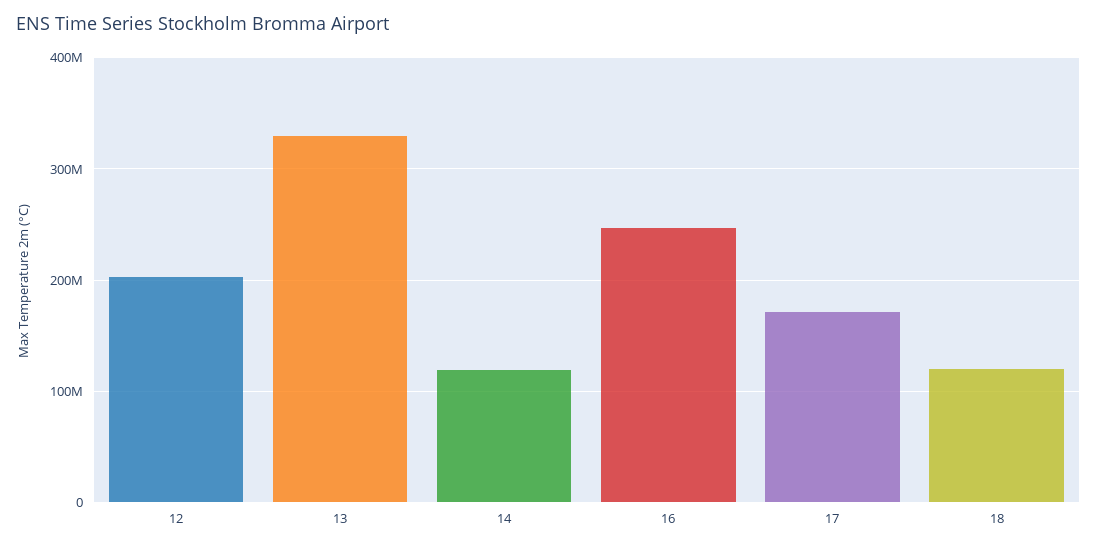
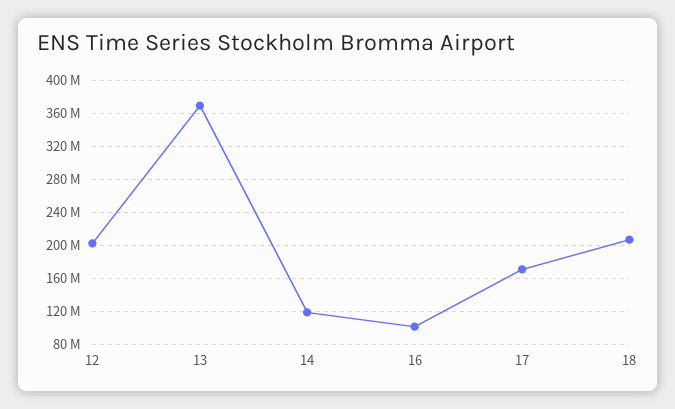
  {
    "12": 200000000,
-   "13": 330000000,
+   "13": 370000000,
    "14": 120000000,
-   "16": 250000000,
+   "16": 100000000,
    "17": 170000000,
-   "18": 120000000
+   "18": 210000000
  }

